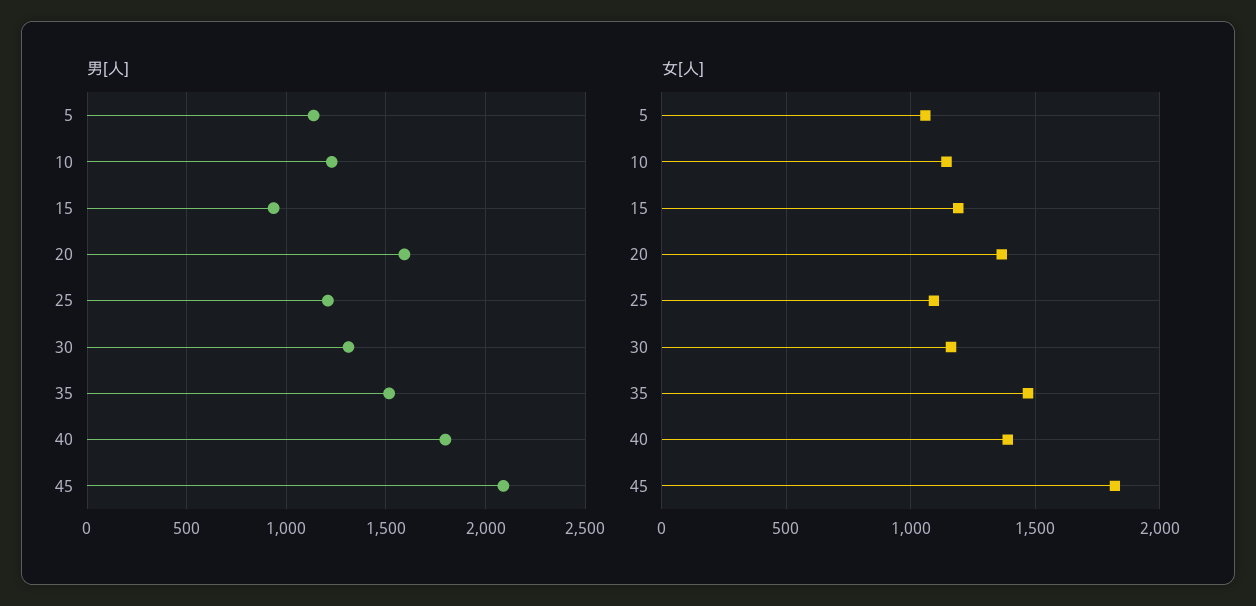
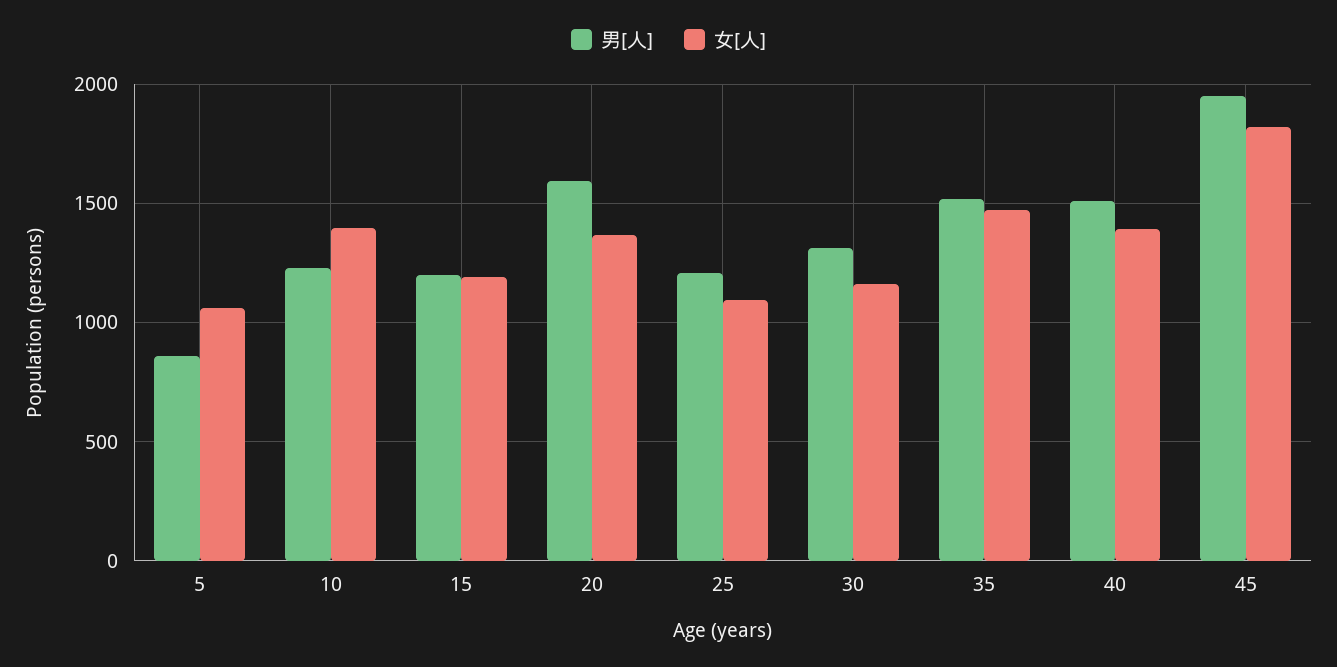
  {
    "男[人]": {
-     "5": 1150,
+     "5": 850,
      "10": 1250,
-     "15": 950,
+     "15": 1200,
      "20": 1600,
      "25": 1200,
      "30": 1300,
      "35": 1500,
-     "40": 1800,
+     "40": 1500,
-     "45": 2100
+     "45": 1950
    },
    "女[人]": {
      "5": 1050,
-     "10": 1150,
+     "10": 1400,
      "15": 1200,
      "20": 1350,
      "25": 1100,
      "30": 1150,
      "35": 1450,
      "40": 1400,
      "45": 1800
    }
  }

